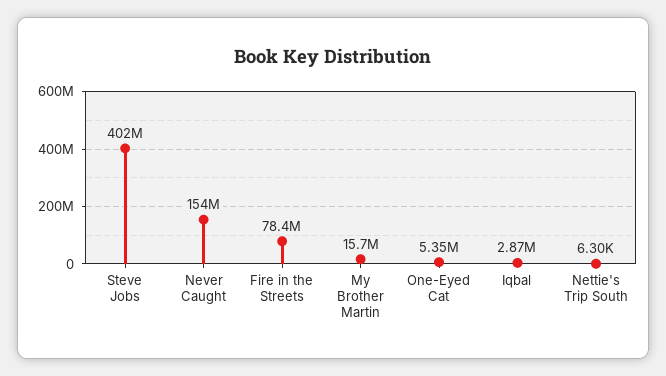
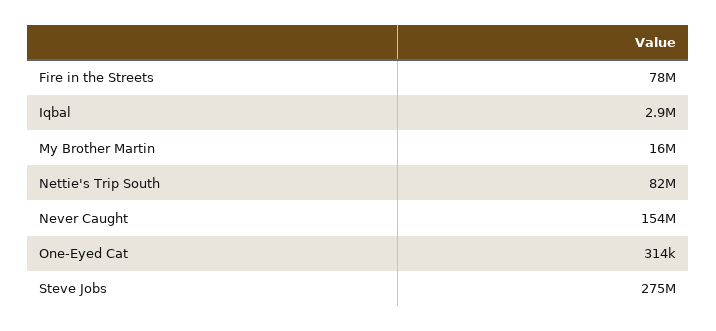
  {
-   "Steve Jobs": 402000000,
+   "Steve Jobs": 275000000,
    "Never Caught": 154000000,
    "Fire in the Streets": 78400000,
    "My Brother Martin": 15700000,
-   "One-Eyed Cat": 5350000,
+   "One-Eyed Cat": 314000,
    "Iqbal": 2870000,
-   "Nettie's Trip South": 6300
+   "Nettie's Trip South": 82000000
  }

